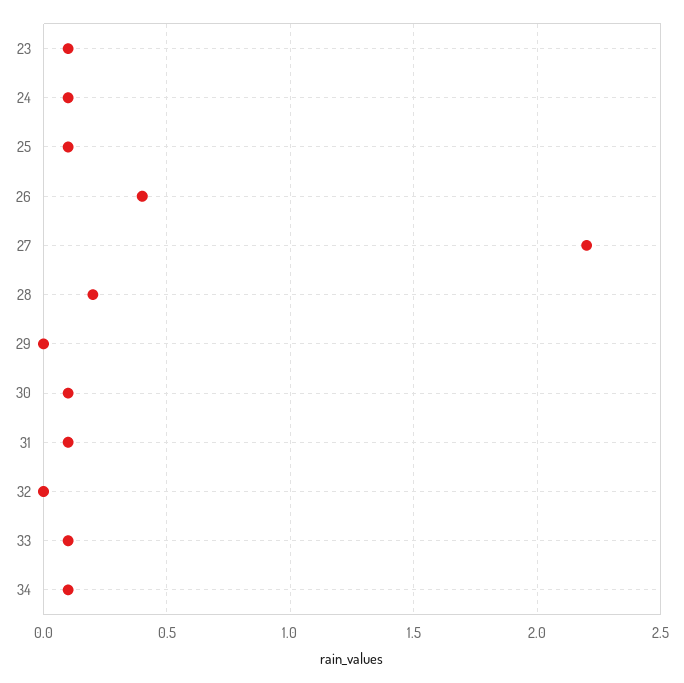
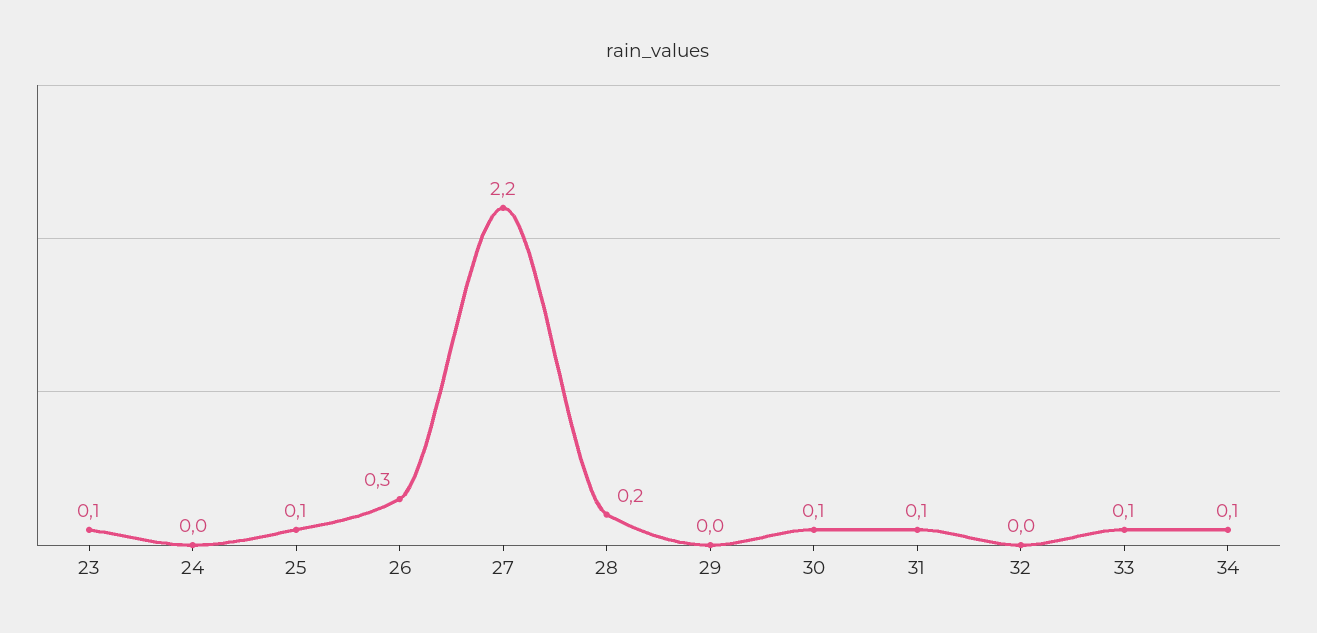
  {
    "23": 0.1,
-   "24": 0.1,
+   "24": 0,
    "25": 0.1,
-   "26": 0.4,
+   "26": 0.3,
    "27": 2.2,
    "28": 0.2,
    "29": 0,
    "30": 0.1,
    "31": 0.1,
    "32": 0,
    "33": 0.1,
    "34": 0.1
  }

